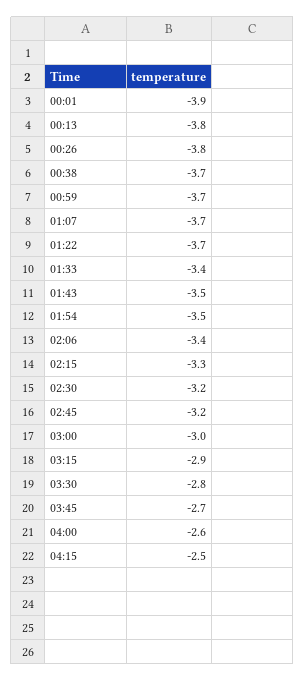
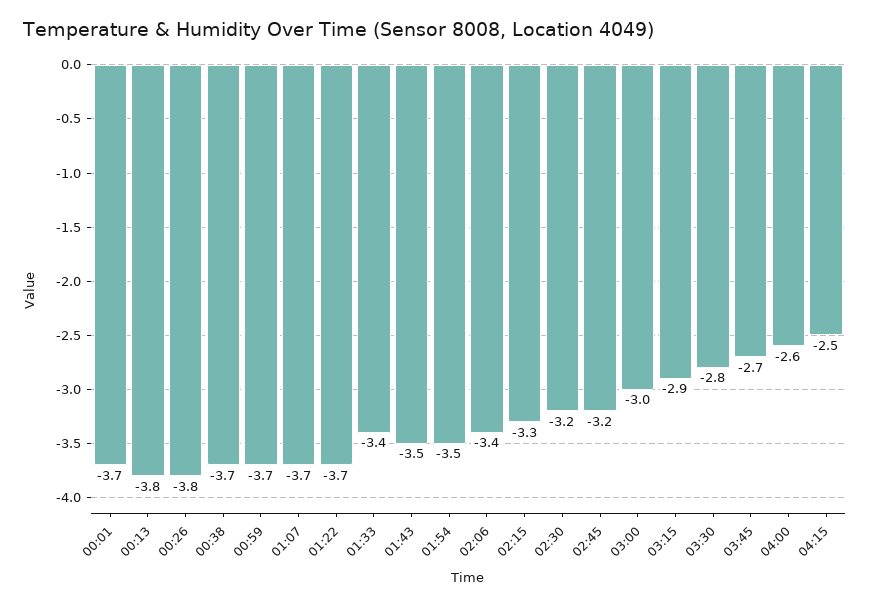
  {
-   "00:01": -3.9,
+   "00:01": -3.7,
    "00:13": -3.8,
    "00:26": -3.8,
    "00:38": -3.7,
    "00:59": -3.7,
    "01:07": -3.7,
    "01:22": -3.7,
    "01:33": -3.4,
    "01:43": -3.5,
    "01:54": -3.5,
    "02:06": -3.4,
    "02:15": -3.3,
    "02:30": -3.2,
    "02:45": -3.2,
    "03:00": -3,
    "03:15": -2.9,
    "03:30": -2.8,
    "03:45": -2.7,
    "04:00": -2.6,
    "04:15": -2.5
  }

